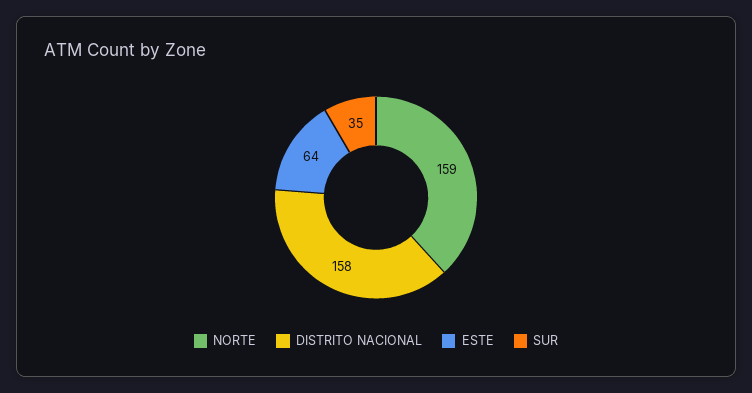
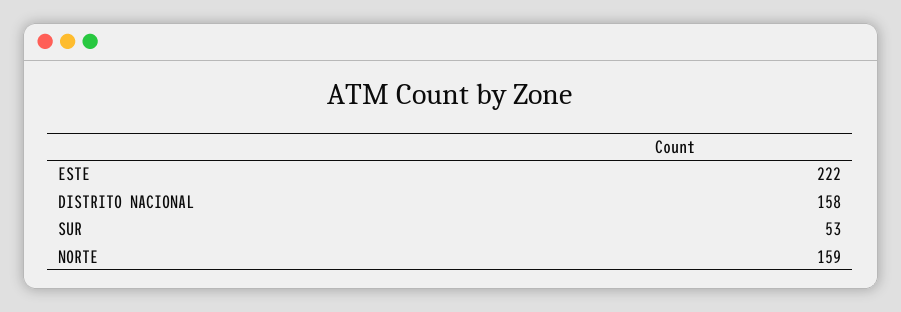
  {
    "NORTE": 159,
    "DISTRITO NACIONAL": 158,
-   "ESTE": 64,
+   "ESTE": 222,
-   "SUR": 35
+   "SUR": 53
  }

